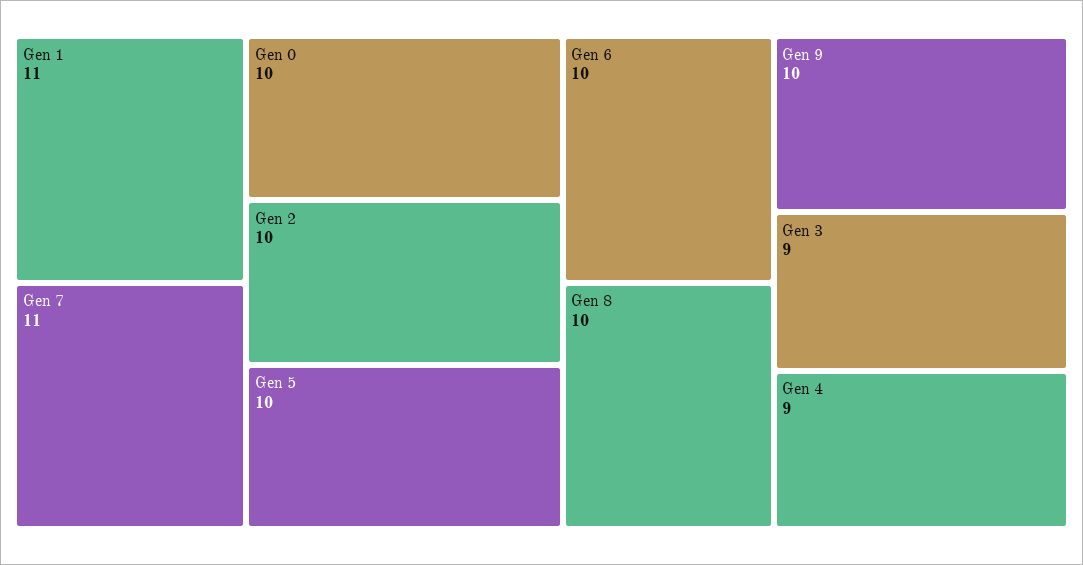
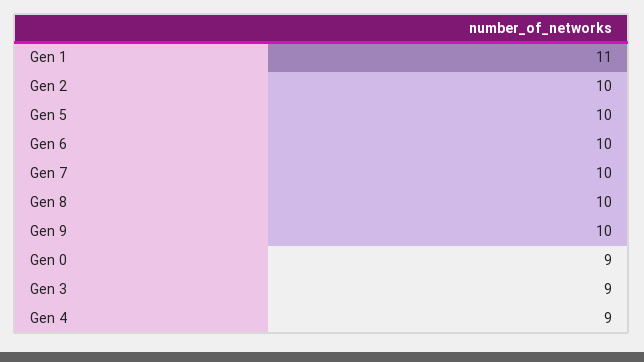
  {
    "Gen 1": 11,
-   "Gen 7": 11,
+   "Gen 7": 10,
-   "Gen 0": 10,
+   "Gen 0": 9,
    "Gen 2": 10,
    "Gen 5": 10,
    "Gen 6": 10,
    "Gen 8": 10,
    "Gen 9": 10,
    "Gen 3": 9,
    "Gen 4": 9
  }

